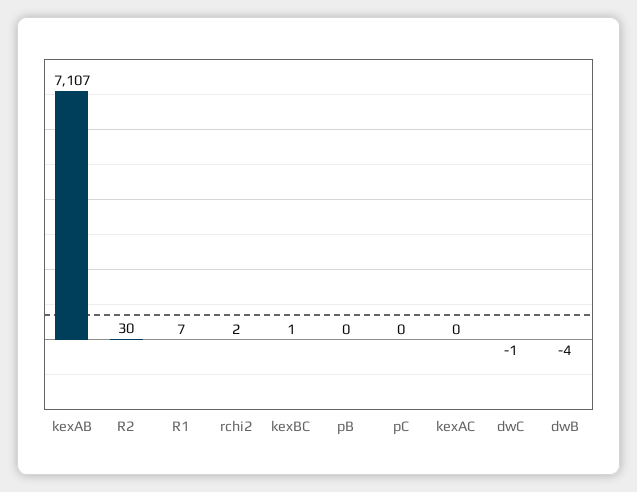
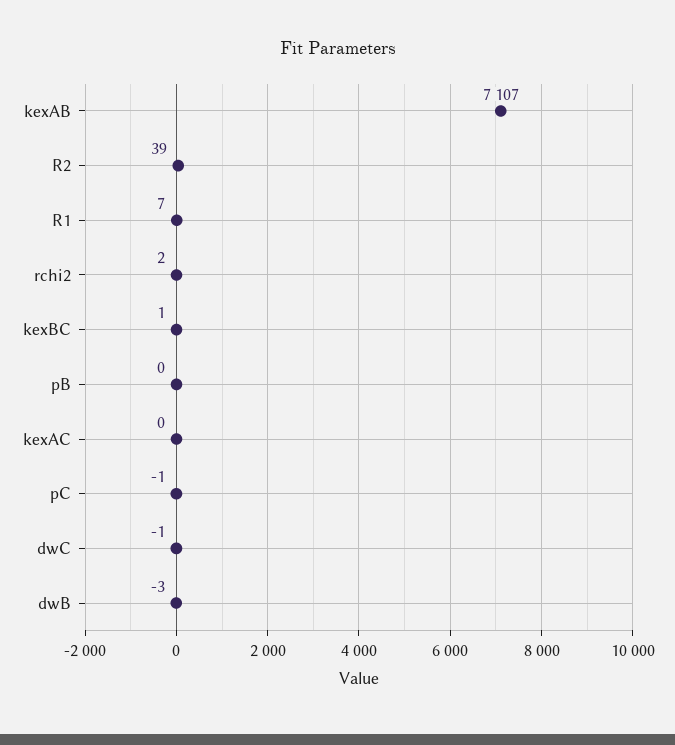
  {
    "kexAB": 7107,
-   "R2": 30,
+   "R2": 39,
    "R1": 7,
    "rchi2": 2,
    "kexBC": 1,
    "pB": 0,
-   "pC": 0,
+   "pC": -1,
    "kexAC": 0,
    "dwC": -1,
-   "dwB": -4
+   "dwB": -3
  }

